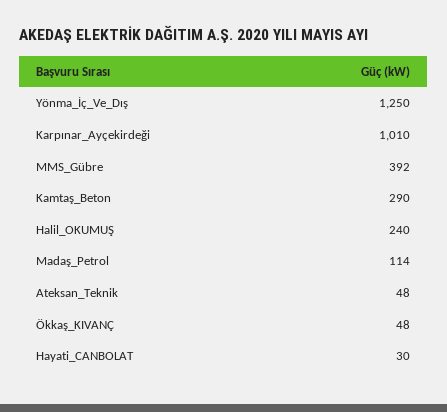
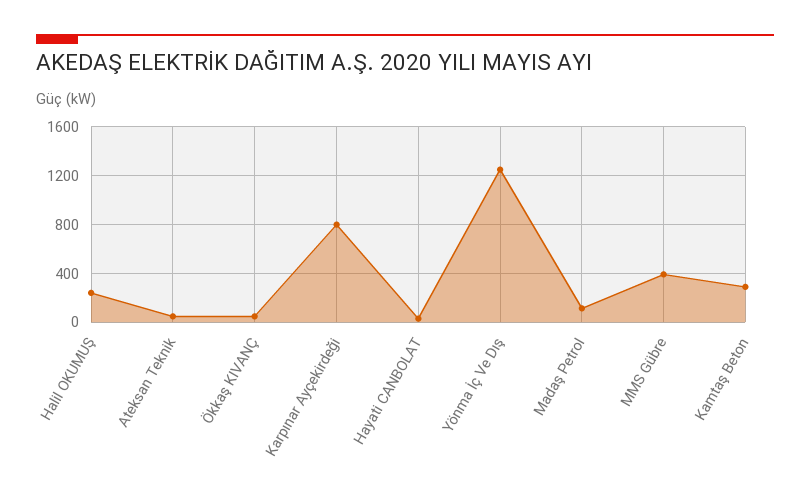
  {
    "Yönma_İç_Ve_Dış": 1250,
-   "Karpınar_Ayçekirdeği": 1010,
+   "Karpınar_Ayçekirdeği": 800,
    "MMS_Gübre": 392,
    "Kamtaş_Beton": 290,
    "Halil_OKUMUŞ": 240,
    "Madaş_Petrol": 114,
    "Ateksan_Teknik": 48,
    "Ökkaş_KIVANÇ": 48,
    "Hayati_CANBOLAT": 30
  }

